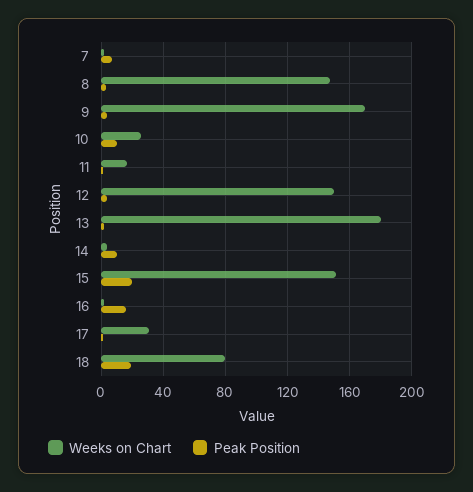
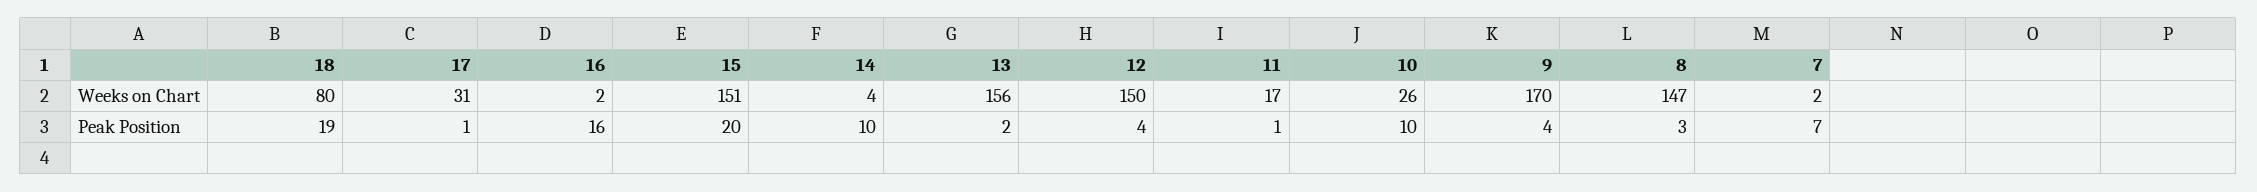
  {
    "Weeks on Chart": {
      "7": 2,
      "8": 147,
      "9": 170,
      "10": 26,
      "11": 17,
      "12": 150,
-     "13": 180,
+     "13": 156,
      "14": 4,
      "15": 151,
      "16": 2,
      "17": 31,
      "18": 80
    },
    "Peak Position": {
      "7": 7,
      "8": 3,
      "9": 4,
      "10": 10,
      "11": 1,
      "12": 4,
      "13": 2,
      "14": 10,
      "15": 20,
      "16": 16,
      "17": 1,
      "18": 19
    }
  }

